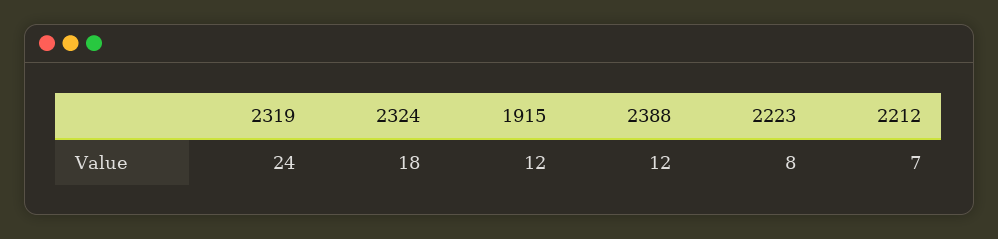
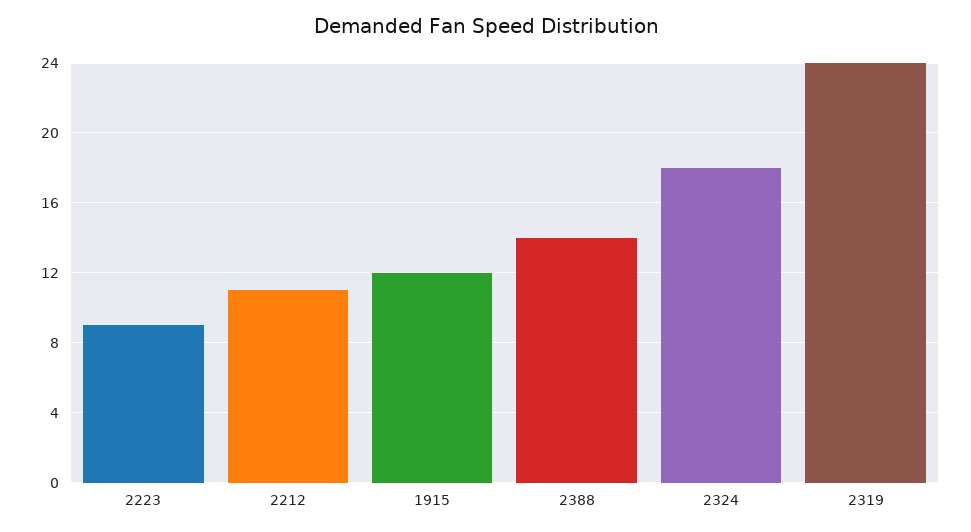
  {
    "2319": 24,
    "2324": 18,
    "1915": 12,
-   "2388": 12,
+   "2388": 14,
-   "2223": 8,
+   "2223": 9,
-   "2212": 7
+   "2212": 11
  }

